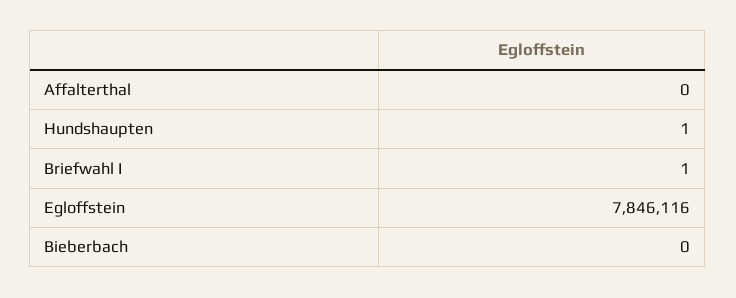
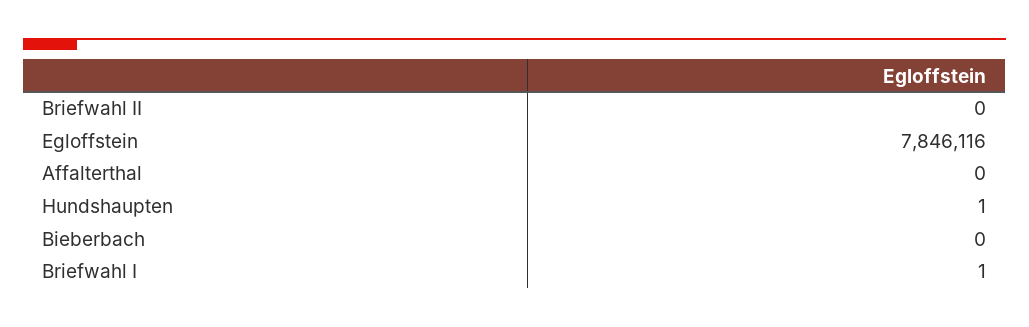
  {
    "Affalterthal": 0,
    "Hundshaupten": 1,
    "Briefwahl I": 1,
    "Egloffstein": 7846116,
-   "Bieberbach": 0
+   "Bieberbach": 0,
+   "Briefwahl II": 0
  }

